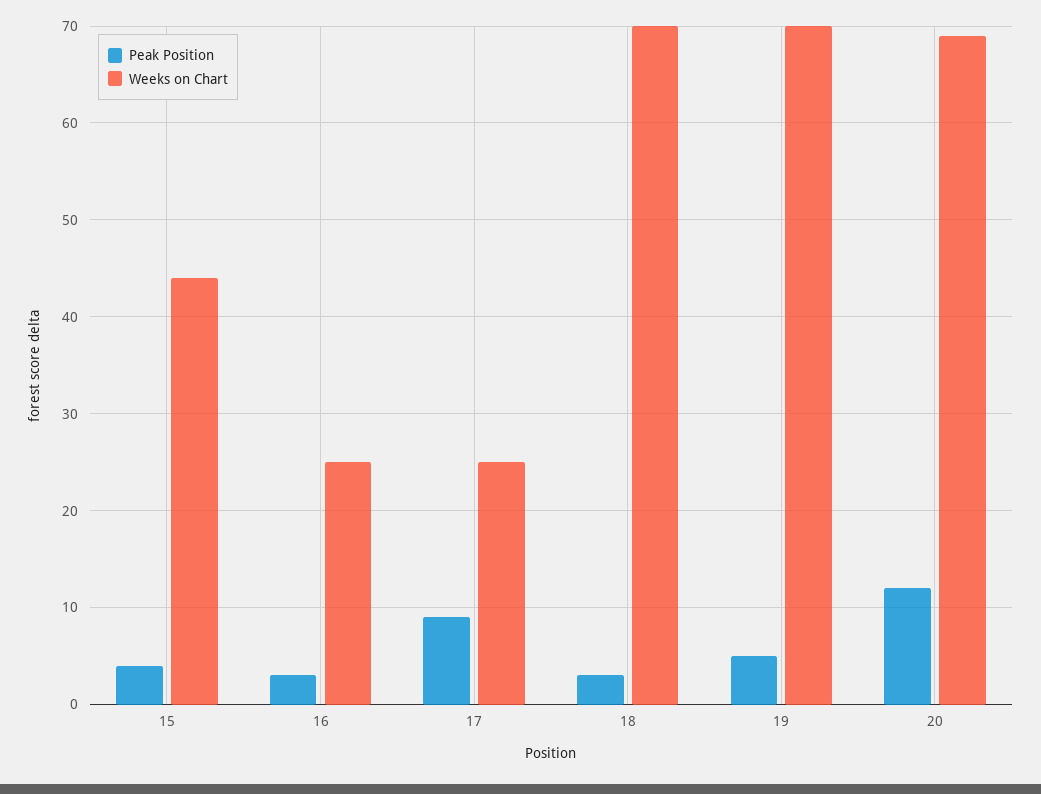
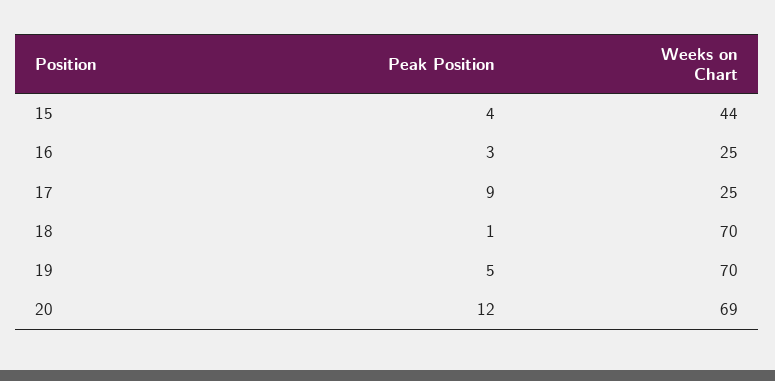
  {
    "Peak Position": {
      "15": 4,
      "16": 3,
      "17": 9,
-     "18": 3,
+     "18": 1,
      "19": 5,
      "20": 12
    },
    "Weeks on Chart": {
      "15": 44,
      "16": 25,
      "17": 25,
      "18": 70,
      "19": 70,
      "20": 69
    }
  }

